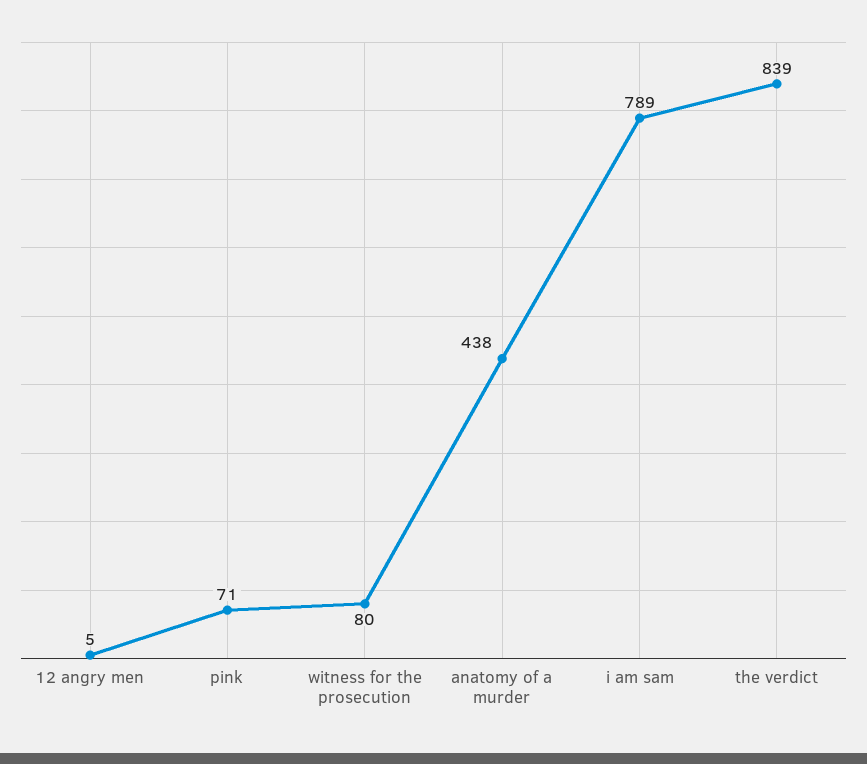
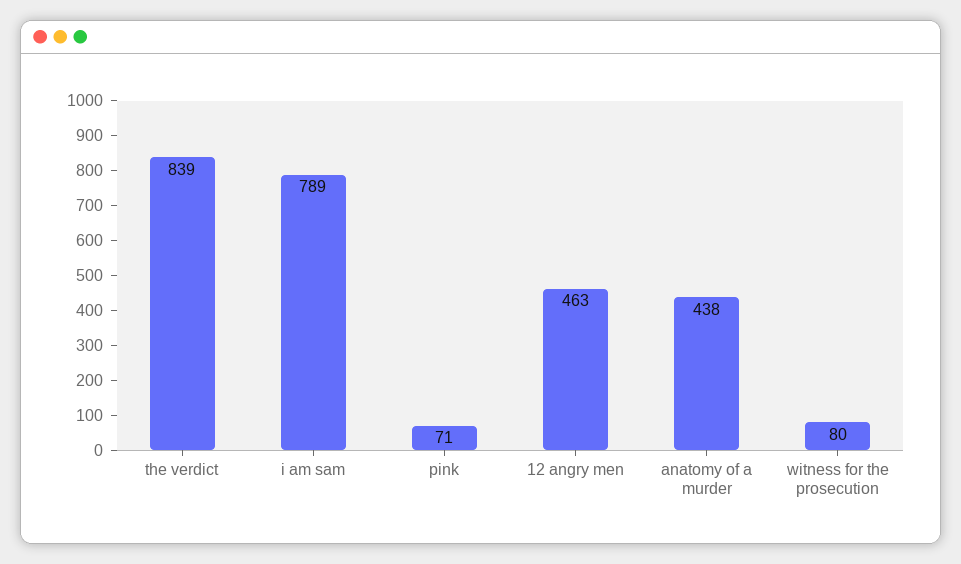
  {
-   "12 angry men": 5,
+   "12 angry men": 463,
    "pink": 71,
    "witness for the prosecution": 80,
    "anatomy of a murder": 438,
    "i am sam": 789,
    "the verdict": 839
  }

